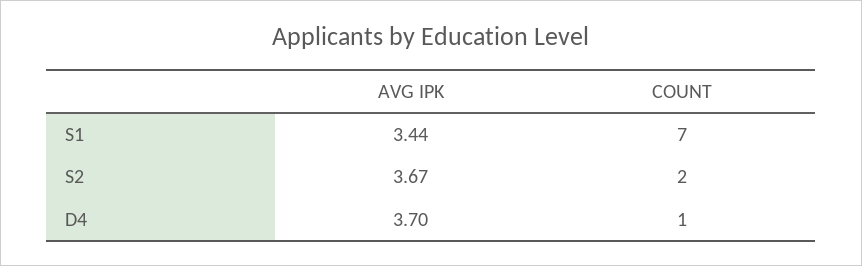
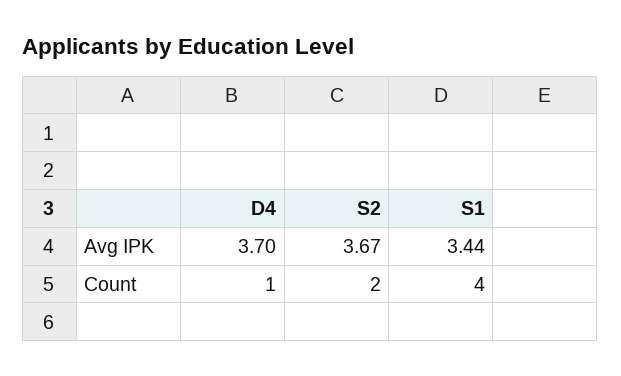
  {
    "AVG IPK": {
      "S1": 3.44,
      "S2": 3.67,
      "D4": 3.7
    },
    "COUNT": {
-     "S1": 7,
+     "S1": 4,
      "S2": 2,
      "D4": 1
    }
  }

